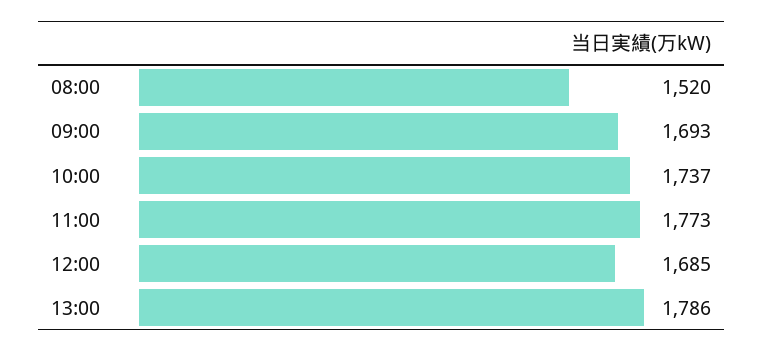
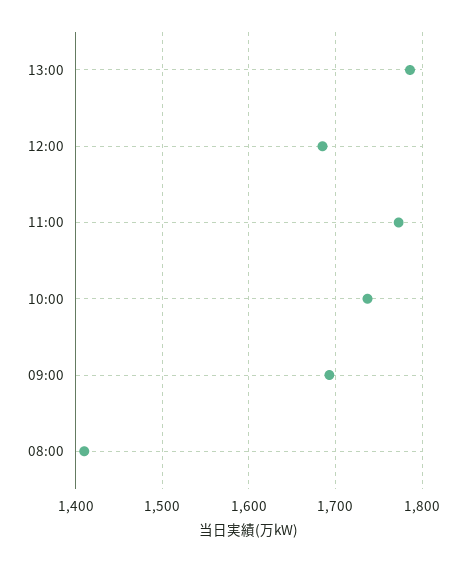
  {
-   "08:00": 1520,
+   "08:00": 1410,
    "09:00": 1693,
    "10:00": 1737,
    "11:00": 1773,
    "12:00": 1685,
    "13:00": 1786
  }

